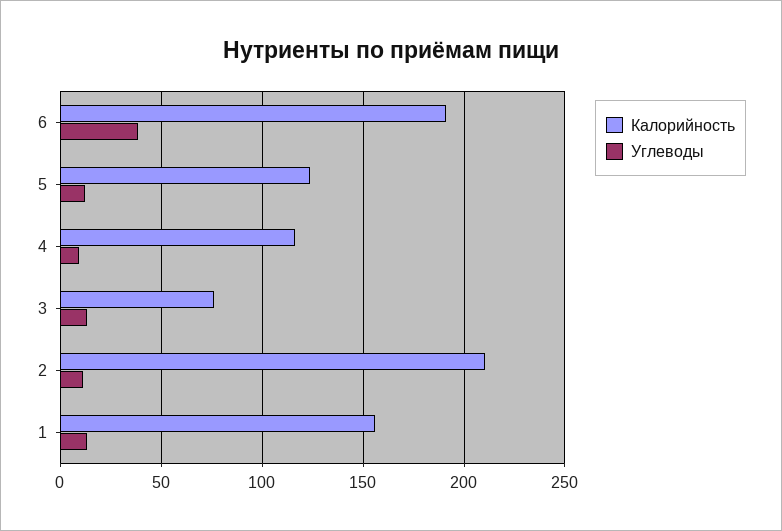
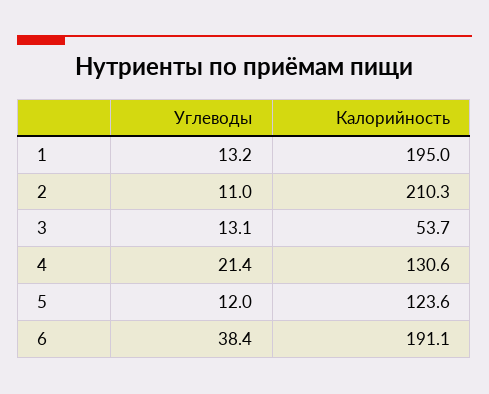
  {
    "Калорийность": {
      "6": 191.1,
      "5": 123.6,
-     "4": 115,
+     "4": 130.6,
-     "3": 75,
+     "3": 53.7,
      "2": 210.3,
-     "1": 155
+     "1": 195
    },
    "Углеводы": {
      "6": 38.4,
      "5": 12,
-     "4": 10,
+     "4": 21.4,
      "3": 13.1,
      "2": 11,
      "1": 13.2
    }
  }

